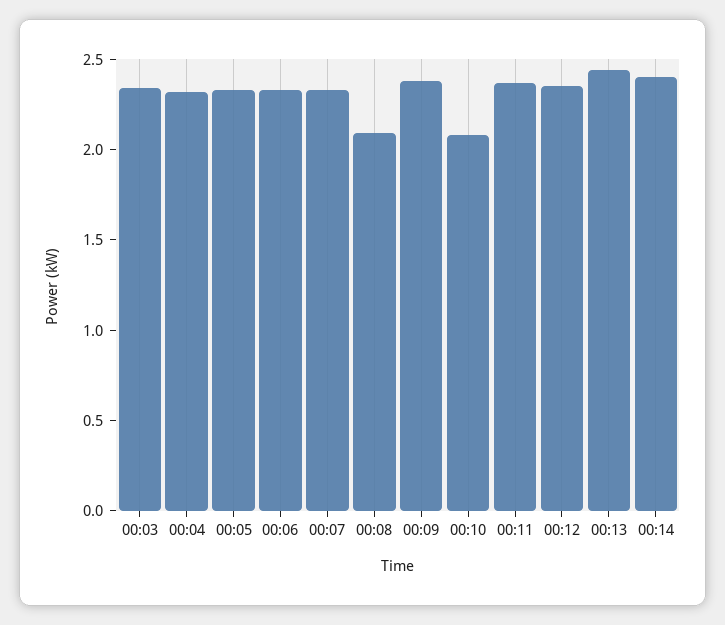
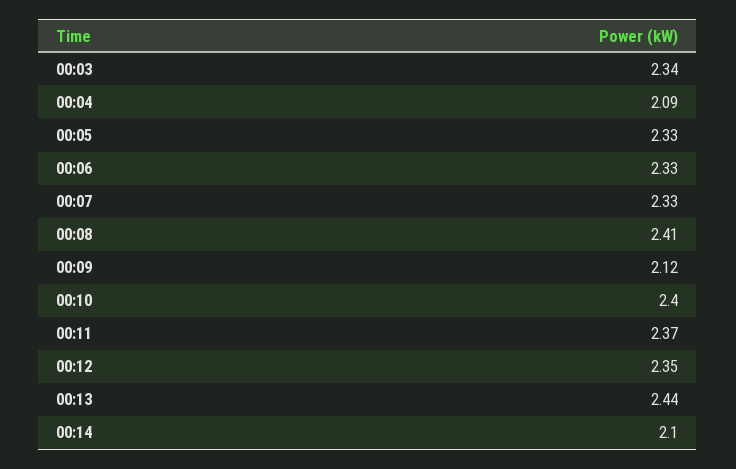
  {
    "00:03": 2.34,
-   "00:04": 2.3,
+   "00:04": 2.09,
    "00:05": 2.33,
    "00:06": 2.33,
    "00:07": 2.33,
-   "00:08": 2.1,
+   "00:08": 2.41,
-   "00:09": 2.4,
+   "00:09": 2.12,
-   "00:10": 2.1,
+   "00:10": 2.4,
    "00:11": 2.37,
    "00:12": 2.35,
    "00:13": 2.44,
-   "00:14": 2.4
+   "00:14": 2.1
  }

